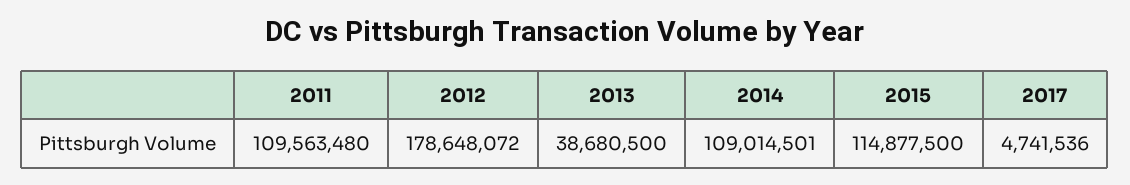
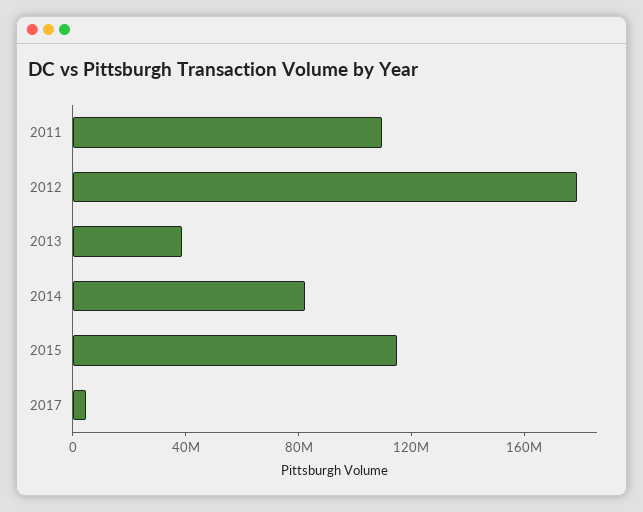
  {
    "2011": 109563480,
    "2012": 178648072,
    "2013": 38680500,
-   "2014": 109014501,
+   "2014": 80000000,
    "2015": 114877500,
    "2017": 4741536
  }

